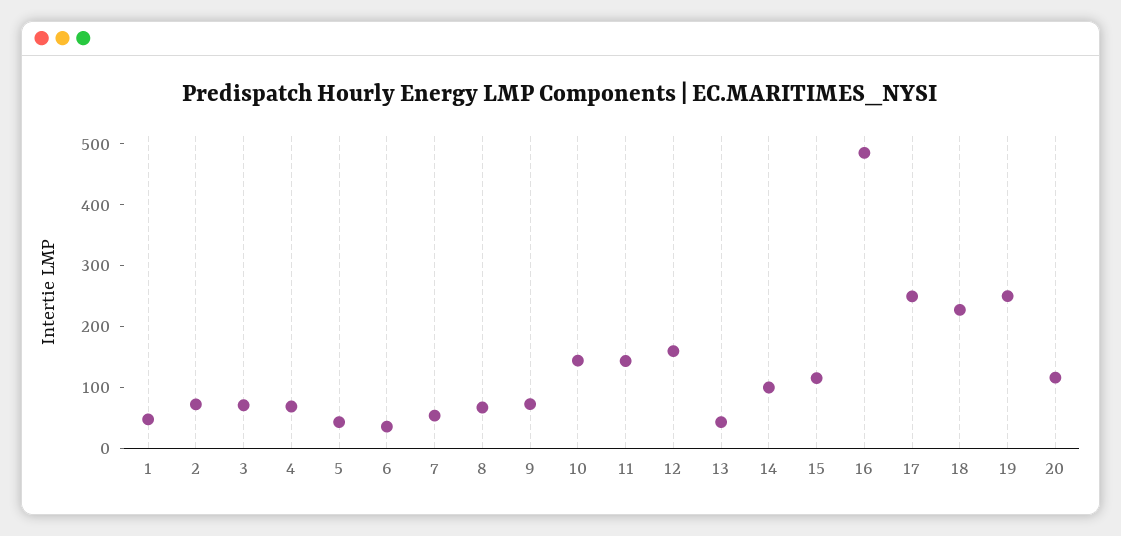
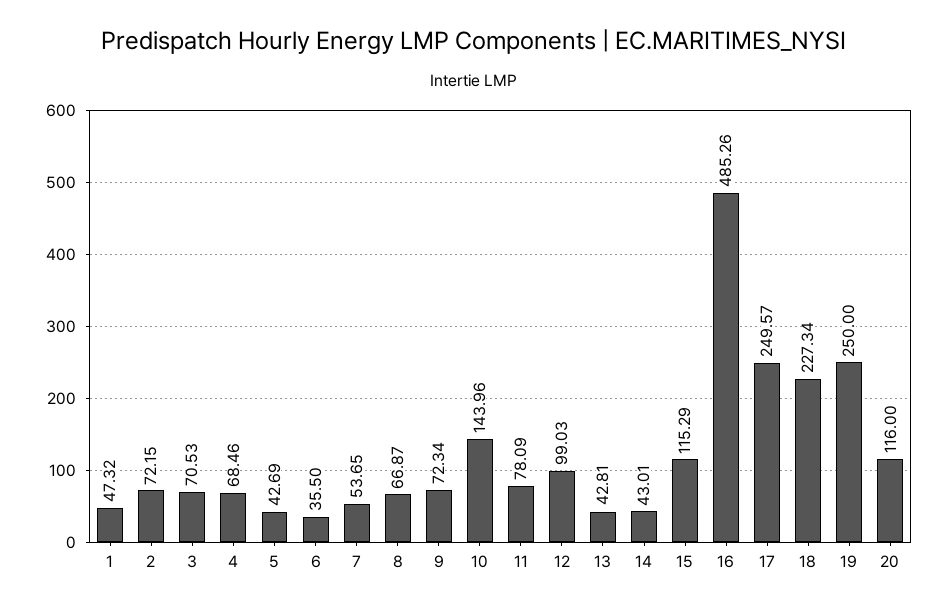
  {
    "1": 47.32,
    "2": 72.15,
    "3": 70.53,
    "4": 68.46,
    "5": 42.69,
    "6": 35.5,
    "7": 53.65,
    "8": 66.87,
    "9": 72.34,
    "10": 143.96,
-   "11": 140,
+   "11": 78.09,
-   "12": 160,
+   "12": 99.03,
    "13": 42.81,
-   "14": 100,
+   "14": 43.01,
    "15": 115.29,
    "16": 485.26,
    "17": 249.57,
    "18": 227.34,
    "19": 250,
    "20": 116
  }

